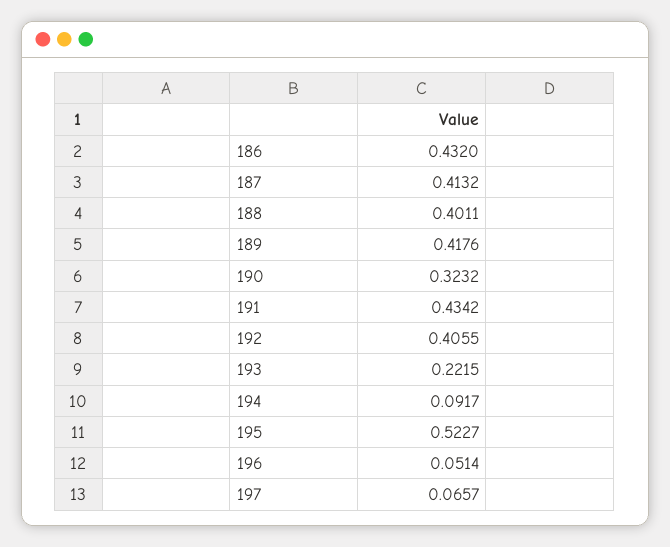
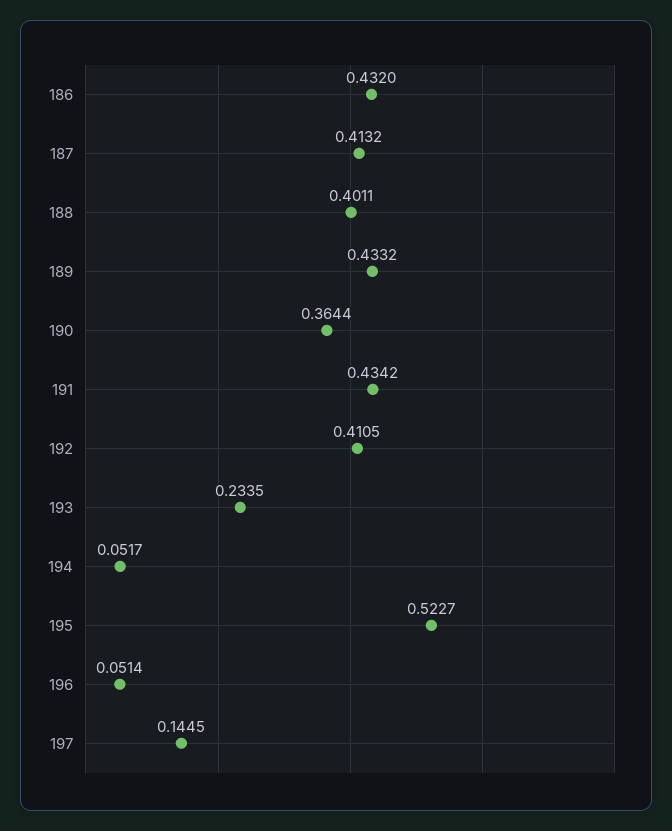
  {
    "186": 0.432,
    "187": 0.4132,
    "188": 0.4011,
-   "189": 0.4176,
+   "189": 0.4332,
-   "190": 0.3232,
+   "190": 0.3644,
    "191": 0.4342,
-   "192": 0.4055,
+   "192": 0.4105,
-   "193": 0.2215,
+   "193": 0.2335,
-   "194": 0.0917,
+   "194": 0.0517,
    "195": 0.5227,
    "196": 0.0514,
-   "197": 0.0657
+   "197": 0.1445
  }

